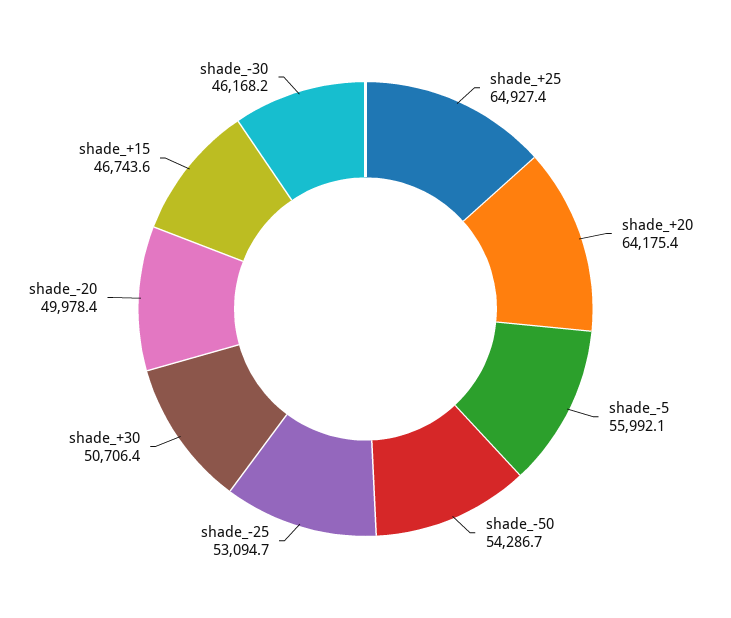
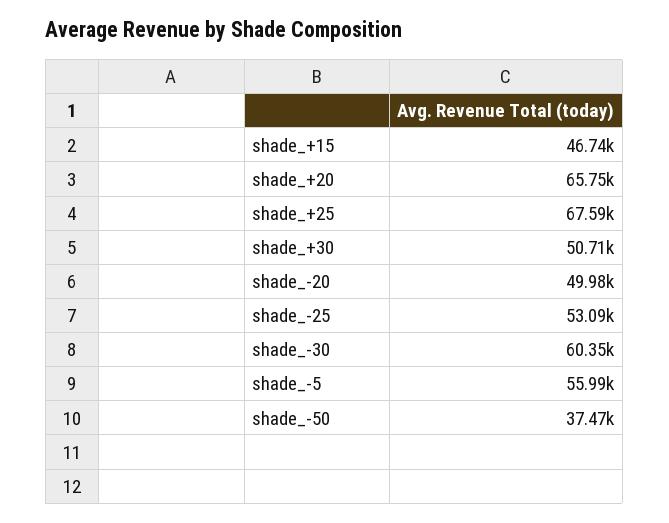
  {
-   "shade_+25": 64927.4,
+   "shade_+25": 67590,
-   "shade_+20": 64175.4,
+   "shade_+20": 65750,
    "shade_-5": 55992.1,
-   "shade_-50": 54286.7,
+   "shade_-50": 37470,
    "shade_-25": 53094.7,
    "shade_+30": 50706.4,
    "shade_-20": 49978.4,
    "shade_+15": 46743.6,
-   "shade_-30": 46168.2
+   "shade_-30": 60350
  }

